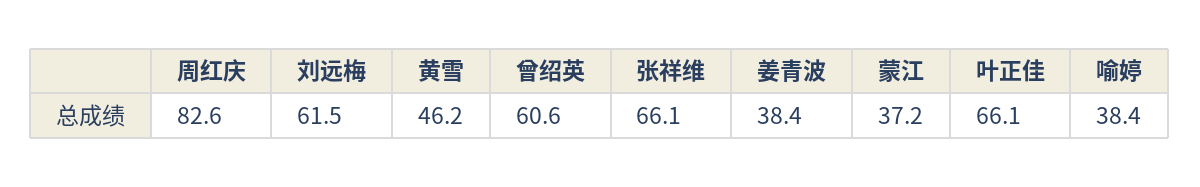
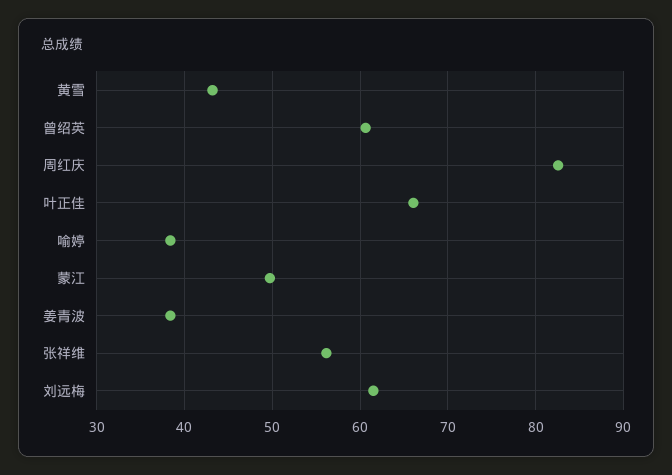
  {
    "周红庆": 82.6,
    "刘远梅": 61.5,
-   "黄雪": 46.2,
+   "黄雪": 43,
    "曾绍英": 60.6,
-   "张祥维": 66.1,
+   "张祥维": 56,
    "姜青波": 38.4,
-   "蒙江": 37.2,
+   "蒙江": 50,
    "叶正佳": 66.1,
    "喻婷": 38.4
  }

